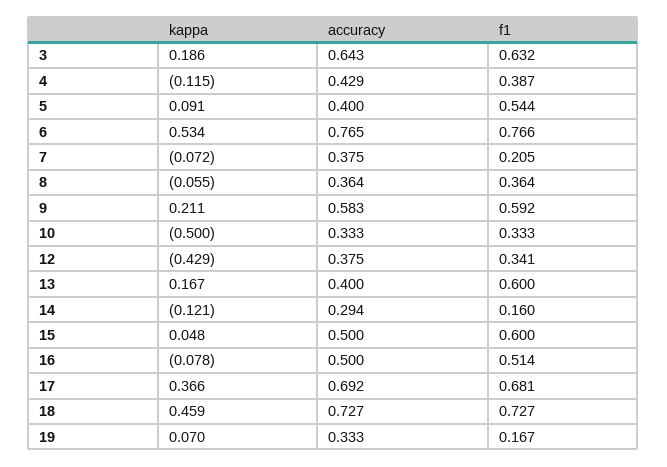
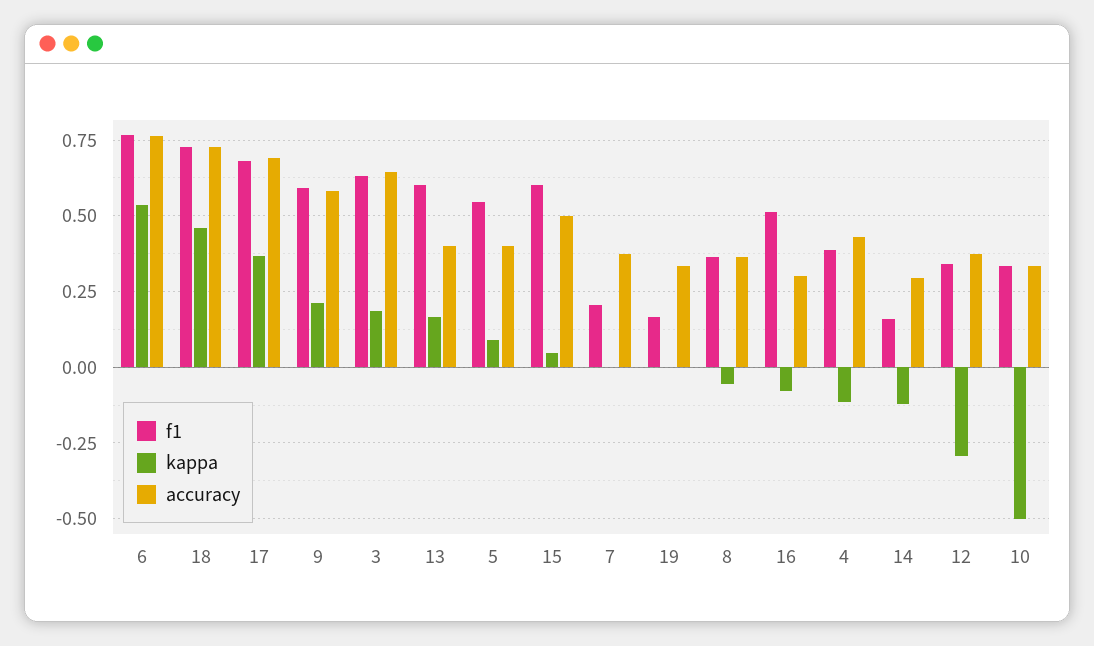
  {
    "kappa": {
      "3": 0.186,
      "4": -0.115,
      "5": 0.091,
      "6": 0.534,
-     "7": -0.072,
+     "7": 0,
      "8": -0.055,
      "9": 0.211,
      "10": -0.5,
-     "12": -0.429,
+     "12": -0.3,
      "13": 0.167,
      "14": -0.121,
      "15": 0.048,
      "16": -0.078,
      "17": 0.366,
      "18": 0.459,
-     "19": 0.07
+     "19": 0
    },
    "accuracy": {
      "3": 0.643,
      "4": 0.429,
      "5": 0.4,
      "6": 0.765,
      "7": 0.375,
      "8": 0.364,
      "9": 0.583,
      "10": 0.333,
      "12": 0.375,
      "13": 0.4,
      "14": 0.294,
      "15": 0.5,
-     "16": 0.5,
+     "16": 0.3,
      "17": 0.692,
      "18": 0.727,
      "19": 0.333
    },
    "f1": {
      "3": 0.632,
      "4": 0.387,
      "5": 0.544,
      "6": 0.766,
      "7": 0.205,
      "8": 0.364,
      "9": 0.592,
      "10": 0.333,
      "12": 0.341,
      "13": 0.6,
      "14": 0.16,
      "15": 0.6,
      "16": 0.514,
      "17": 0.681,
      "18": 0.727,
      "19": 0.167
    }
  }

